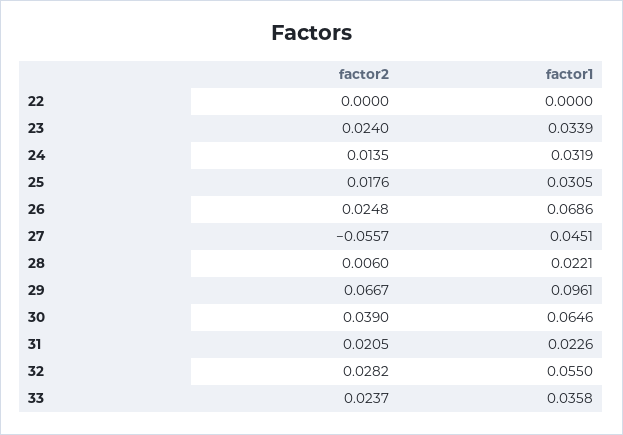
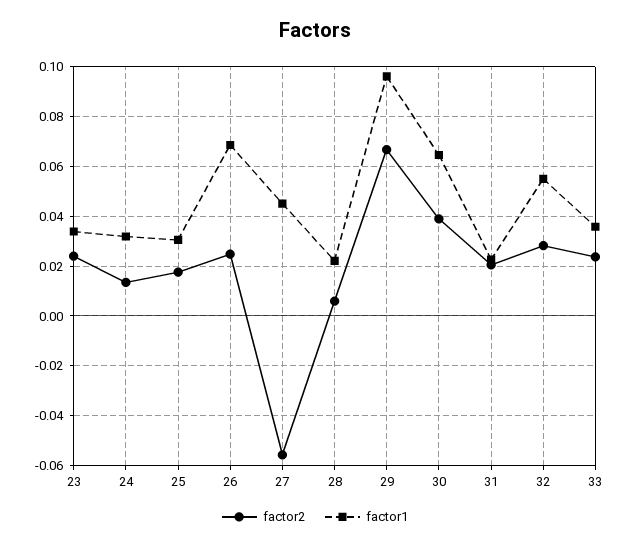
  {
    "factor2": {
-     "22": 0,
      "23": 0.024,
      "24": 0.0135,
      "25": 0.0176,
      "26": 0.0248,
      "27": -0.0557,
      "28": 0.006,
      "29": 0.0667,
      "30": 0.039,
      "31": 0.0205,
      "32": 0.0282,
      "33": 0.0237
    },
    "factor1": {
-     "22": 0,
      "23": 0.0339,
      "24": 0.0319,
      "25": 0.0305,
      "26": 0.0686,
      "27": 0.0451,
      "28": 0.0221,
      "29": 0.0961,
      "30": 0.0646,
      "31": 0.0226,
      "32": 0.055,
      "33": 0.0358
    }
  }

